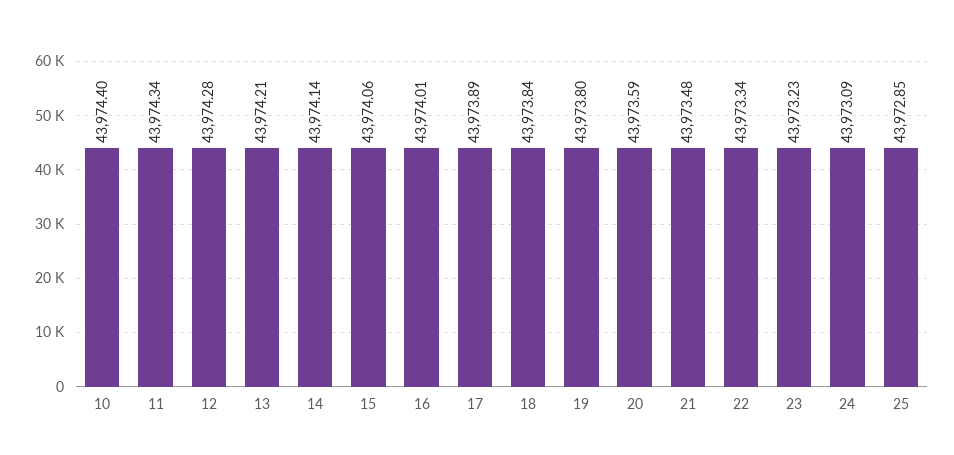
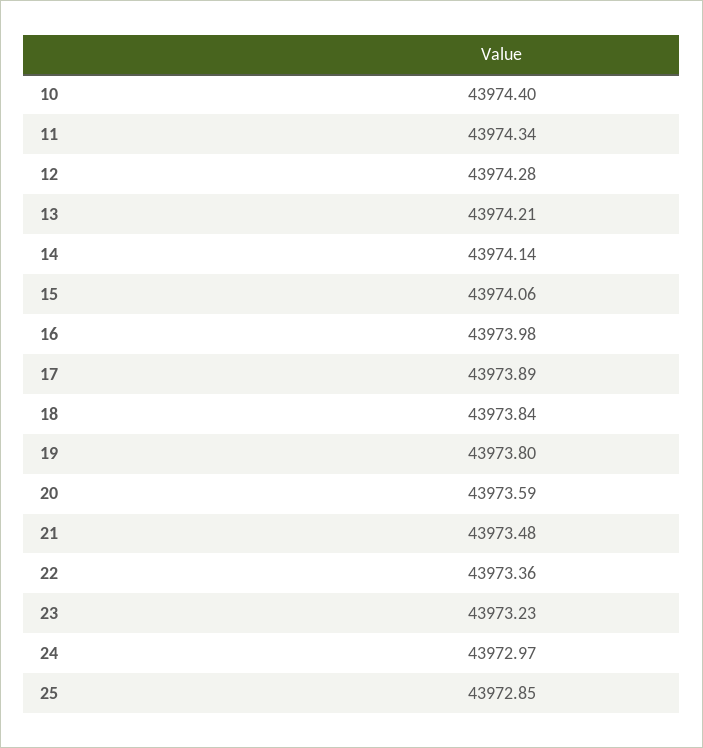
  {
    "10": 43974.4,
    "11": 43974.34,
    "12": 43974.28,
    "13": 43974.21,
    "14": 43974.14,
    "15": 43974.06,
-   "16": 43974.01,
+   "16": 43973.98,
    "17": 43973.89,
    "18": 43973.84,
    "19": 43973.8,
    "20": 43973.59,
    "21": 43973.48,
-   "22": 43973.34,
+   "22": 43973.36,
    "23": 43973.23,
-   "24": 43973.09,
+   "24": 43972.97,
    "25": 43972.85
  }

